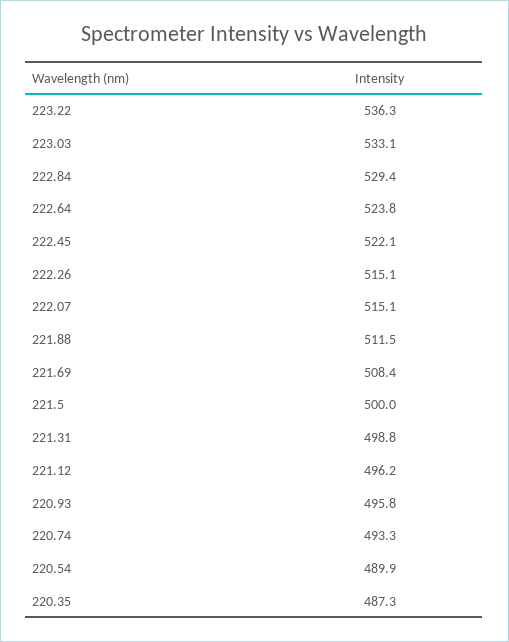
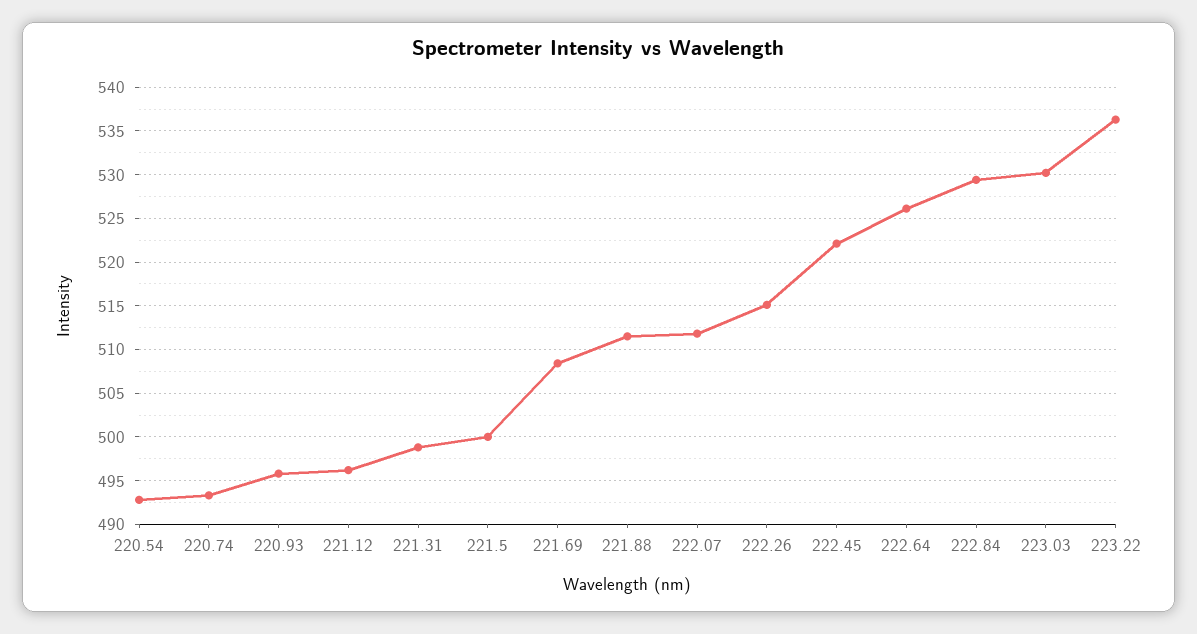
  {
    "223.22": 536.3,
-   "223.03": 533.1,
+   "223.03": 530,
    "222.84": 529.4,
-   "222.64": 523.8,
+   "222.64": 526,
    "222.45": 522.1,
    "222.26": 515.1,
-   "222.07": 515.1,
+   "222.07": 512,
    "221.88": 511.5,
    "221.69": 508.4,
    "221.5": 500,
    "221.31": 498.8,
    "221.12": 496.2,
    "220.93": 495.8,
    "220.74": 493.3,
-   "220.54": 489.9,
+   "220.54": 493
-   "220.35": 487.3
  }

